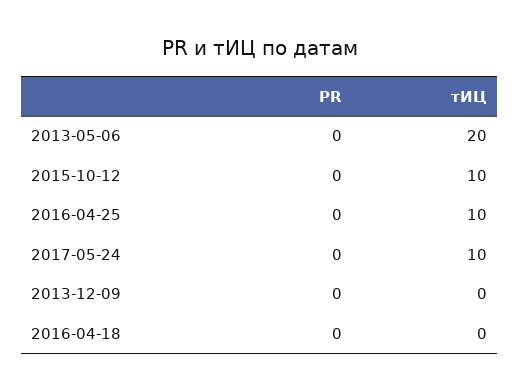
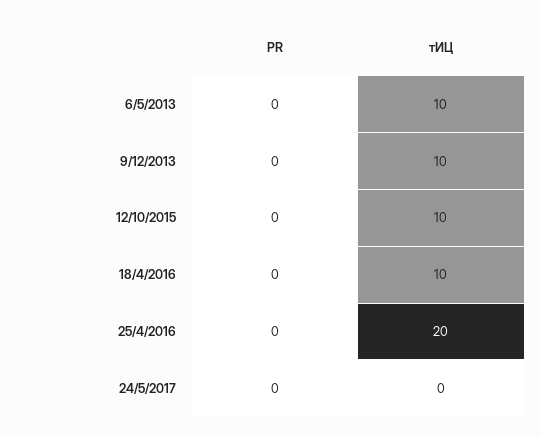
  {
    "PR": {
      "2013-05-06": 0,
      "2015-10-12": 0,
      "2016-04-25": 0,
      "2017-05-24": 0,
      "2013-12-09": 0,
      "2016-04-18": 0
    },
    "тИЦ": {
-     "2013-05-06": 20,
+     "2013-05-06": 10,
      "2015-10-12": 10,
-     "2016-04-25": 10,
+     "2016-04-25": 20,
-     "2017-05-24": 10,
+     "2017-05-24": 0,
-     "2013-12-09": 0,
+     "2013-12-09": 10,
-     "2016-04-18": 0
+     "2016-04-18": 10
    }
  }

